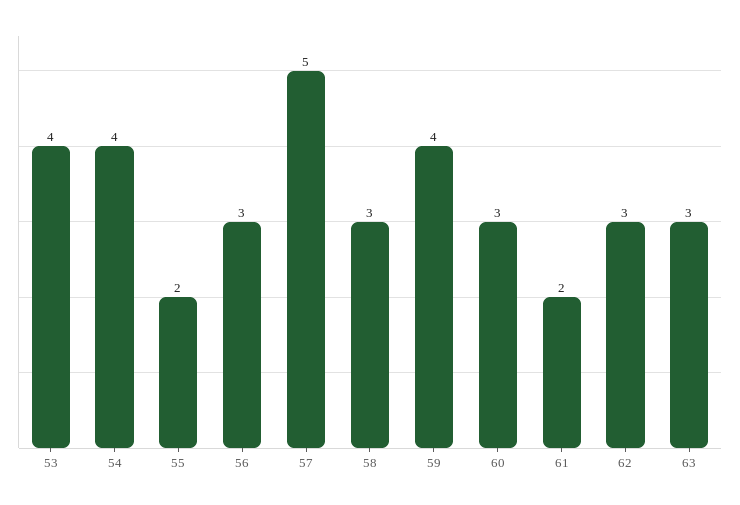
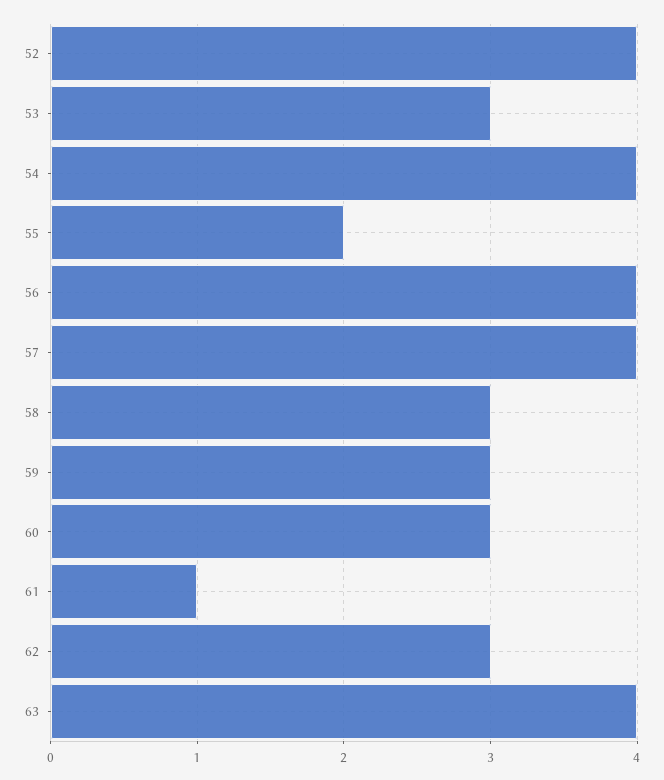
  {
-   "53": 4,
+   "53": 3,
    "54": 4,
    "55": 2,
-   "56": 3,
+   "56": 4,
-   "57": 5,
+   "57": 4,
    "58": 3,
-   "59": 4,
+   "59": 3,
    "60": 3,
-   "61": 2,
+   "61": 1,
    "62": 3,
-   "63": 3
+   "63": 4,
+   "52": 4
  }

